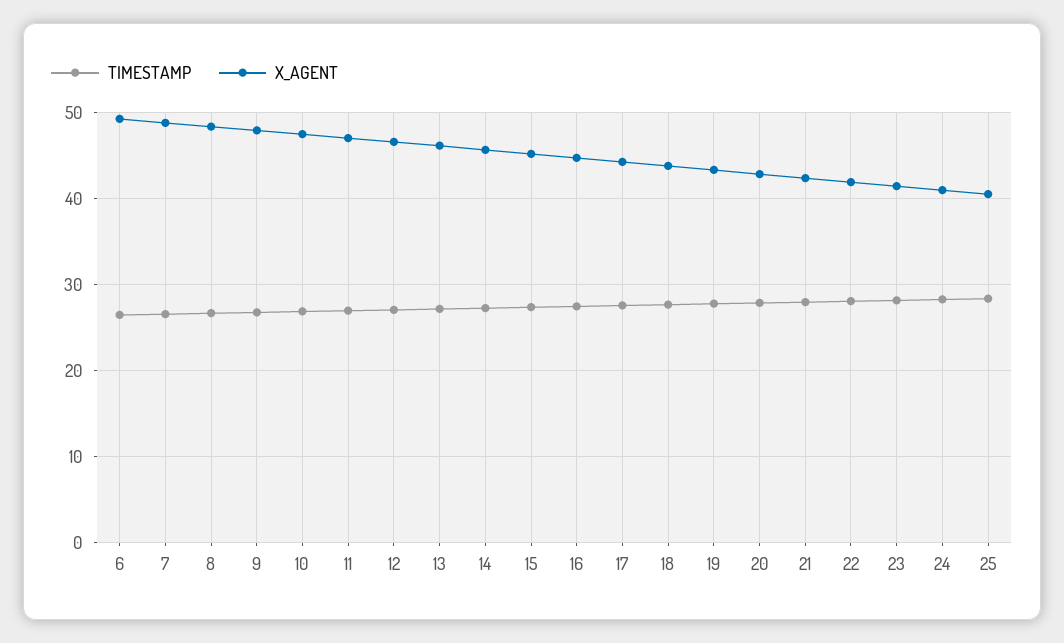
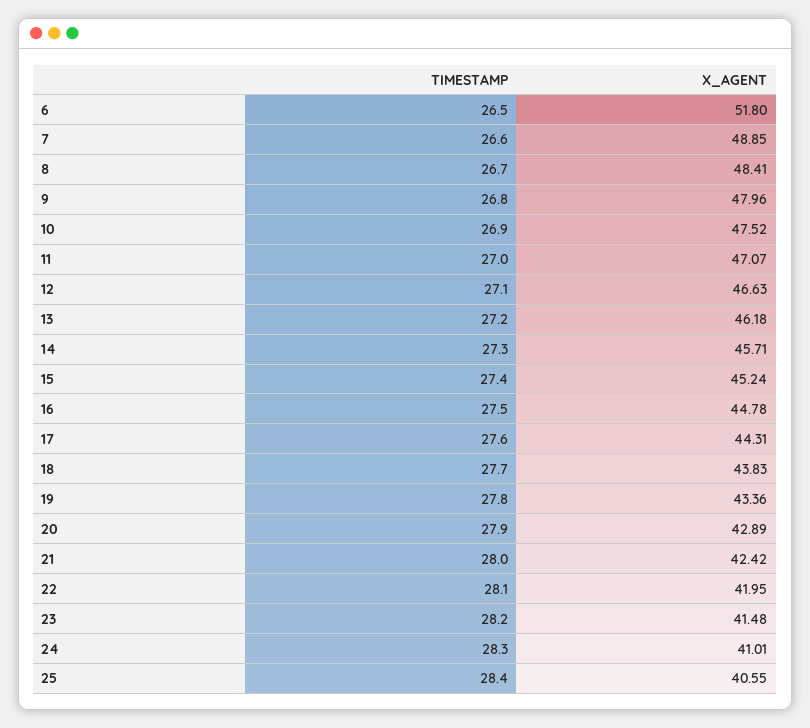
  {
    "TIMESTAMP": {
      "6": 26.5,
      "7": 26.6,
      "8": 26.7,
      "9": 26.8,
      "10": 26.9,
      "11": 27,
      "12": 27.1,
      "13": 27.2,
      "14": 27.3,
      "15": 27.4,
      "16": 27.5,
      "17": 27.6,
      "18": 27.7,
      "19": 27.8,
      "20": 27.9,
      "21": 28,
      "22": 28.1,
      "23": 28.2,
      "24": 28.3,
      "25": 28.4
    },
    "X_AGENT": {
-     "6": 49,
+     "6": 51.8,
      "7": 48.85,
      "8": 48.41,
      "9": 47.96,
      "10": 47.52,
      "11": 47.07,
      "12": 46.63,
      "13": 46.18,
      "14": 45.71,
      "15": 45.24,
      "16": 44.78,
      "17": 44.31,
      "18": 43.83,
      "19": 43.36,
      "20": 42.89,
      "21": 42.42,
      "22": 41.95,
      "23": 41.48,
      "24": 41.01,
      "25": 40.55
    }
  }

